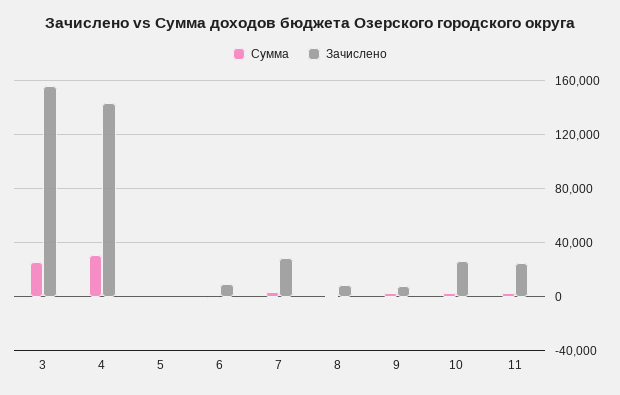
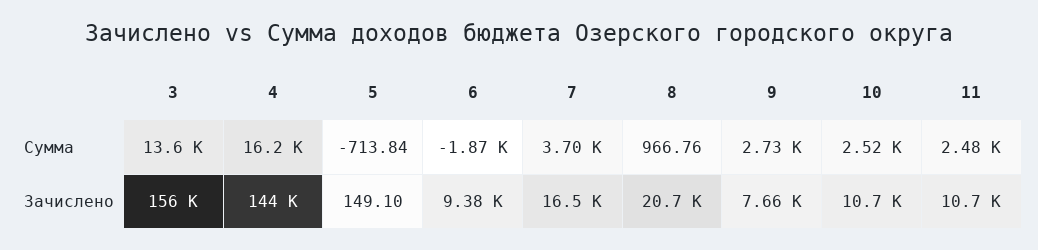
  {
    "Сумма": {
-     "3": 25000,
+     "3": 13600,
-     "4": 30000,
+     "4": 16200,
      "5": -713.84,
      "6": -1870,
      "7": 3700,
      "8": 966.76,
      "9": 2730,
      "10": 2520,
      "11": 2480
    },
    "Зачислено": {
      "3": 156000,
      "4": 144000,
      "5": 149.1,
      "6": 9380,
-     "7": 30000,
+     "7": 16500,
-     "8": 10000,
+     "8": 20700,
      "9": 7660,
-     "10": 25000,
+     "10": 10700,
-     "11": 25000
+     "11": 10700
    }
  }

